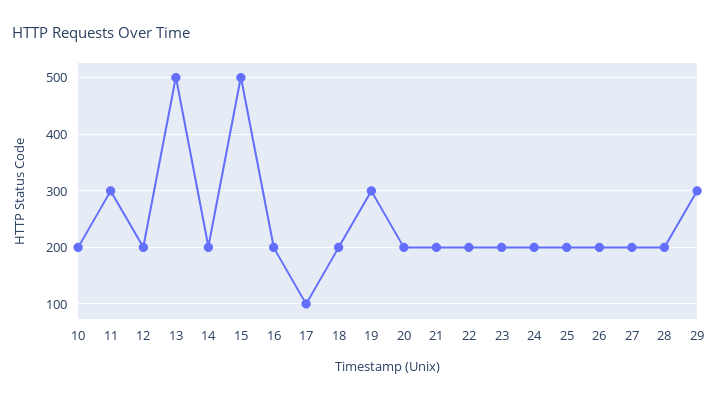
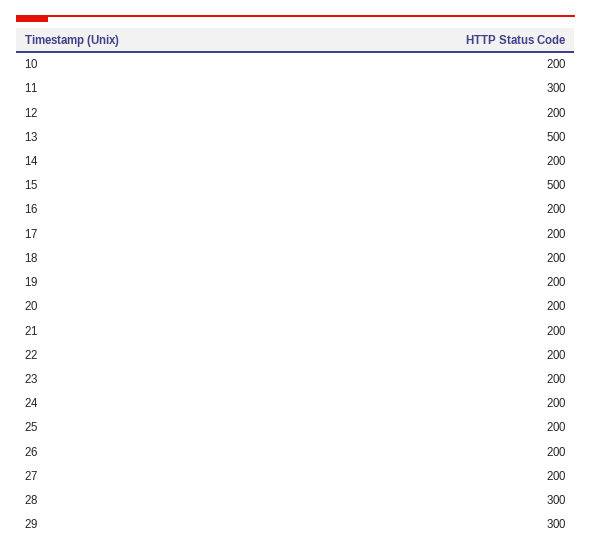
  {
    "10": 200,
    "11": 300,
    "12": 200,
    "13": 500,
    "14": 200,
    "15": 500,
    "16": 200,
-   "17": 100,
+   "17": 200,
    "18": 200,
-   "19": 300,
+   "19": 200,
    "20": 200,
    "21": 200,
    "22": 200,
    "23": 200,
    "24": 200,
    "25": 200,
    "26": 200,
    "27": 200,
-   "28": 200,
+   "28": 300,
    "29": 300
  }

